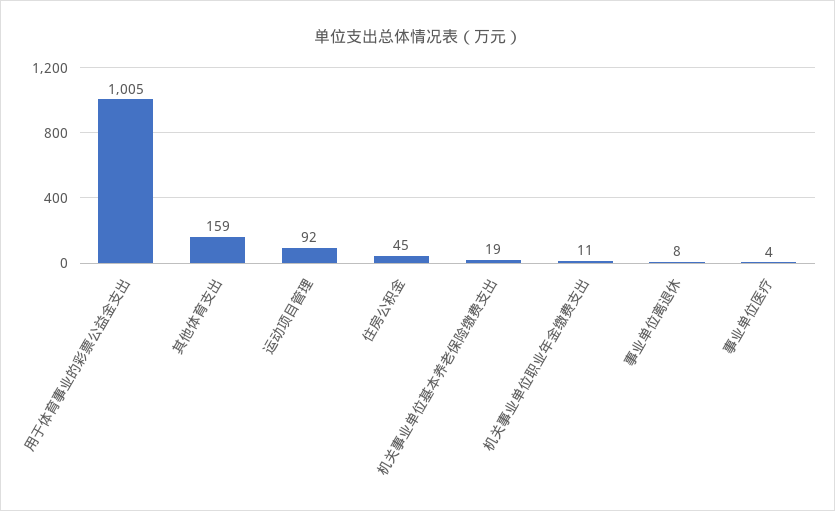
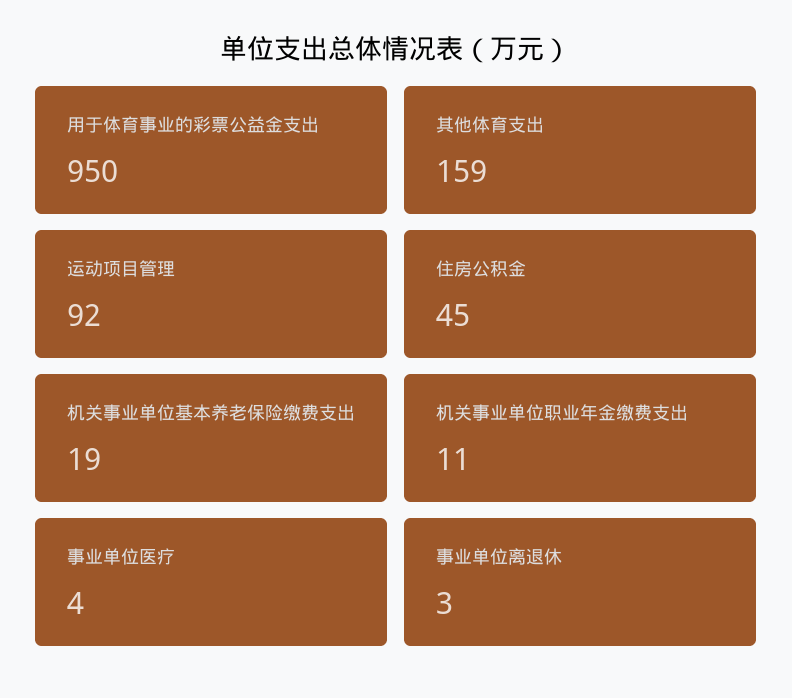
  {
-   "用于体育事业的彩票公益金支出": 1005,
+   "用于体育事业的彩票公益金支出": 950,
    "其他体育支出": 159,
    "运动项目管理": 92,
    "住房公积金": 45,
    "机关事业单位基本养老保险缴费支出": 19,
    "机关事业单位职业年金缴费支出": 11,
-   "事业单位离退休": 8,
+   "事业单位离退休": 3,
    "事业单位医疗": 4
  }

